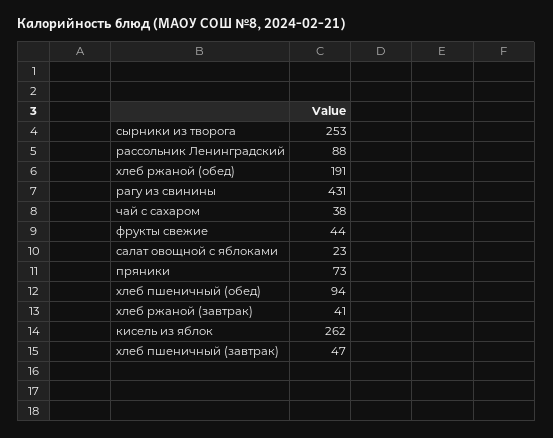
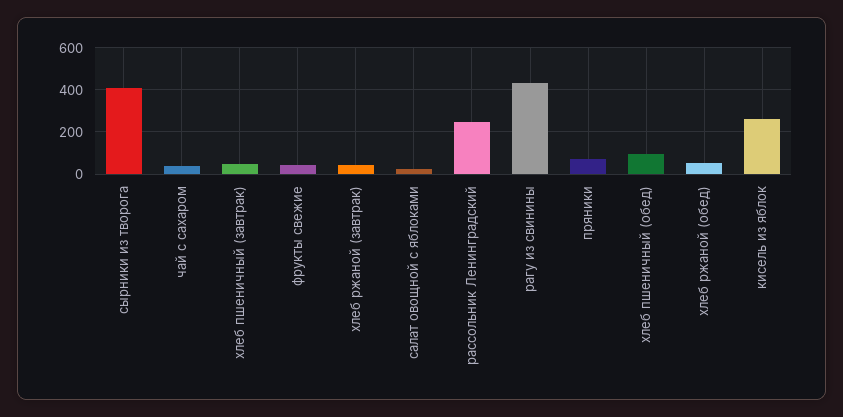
  {
-   "сырники из творога": 253,
+   "сырники из творога": 400,
-   "рассольник Ленинградский": 88,
+   "рассольник Ленинградский": 250,
-   "хлеб ржаной (обед)": 191,
+   "хлеб ржаной (обед)": 50,
    "рагу из свинины": 431,
    "чай с сахаром": 38,
    "фрукты свежие": 44,
    "салат овощной с яблоками": 23,
    "пряники": 73,
    "хлеб пшеничный (обед)": 94,
    "хлеб ржаной (завтрак)": 41,
    "кисель из яблок": 262,
    "хлеб пшеничный (завтрак)": 47
  }

